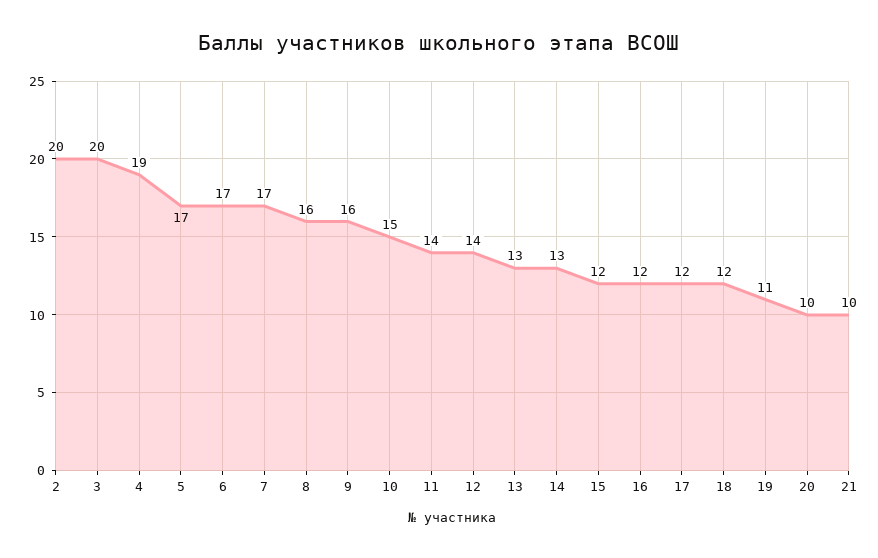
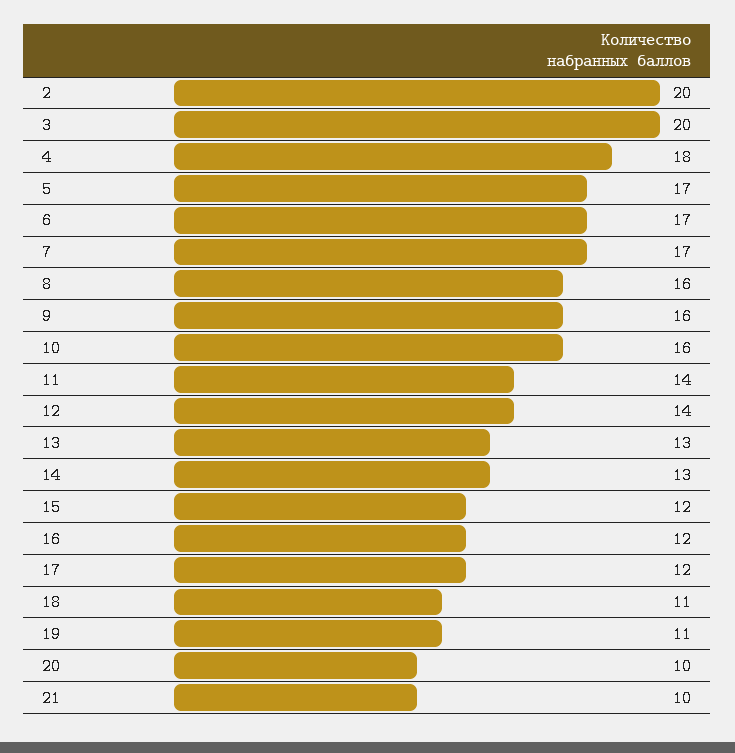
  {
    "2": 20,
    "3": 20,
-   "4": 19,
+   "4": 18,
    "5": 17,
    "6": 17,
    "7": 17,
    "8": 16,
    "9": 16,
-   "10": 15,
+   "10": 16,
    "11": 14,
    "12": 14,
    "13": 13,
    "14": 13,
    "15": 12,
    "16": 12,
    "17": 12,
-   "18": 12,
+   "18": 11,
    "19": 11,
    "20": 10,
    "21": 10
  }

